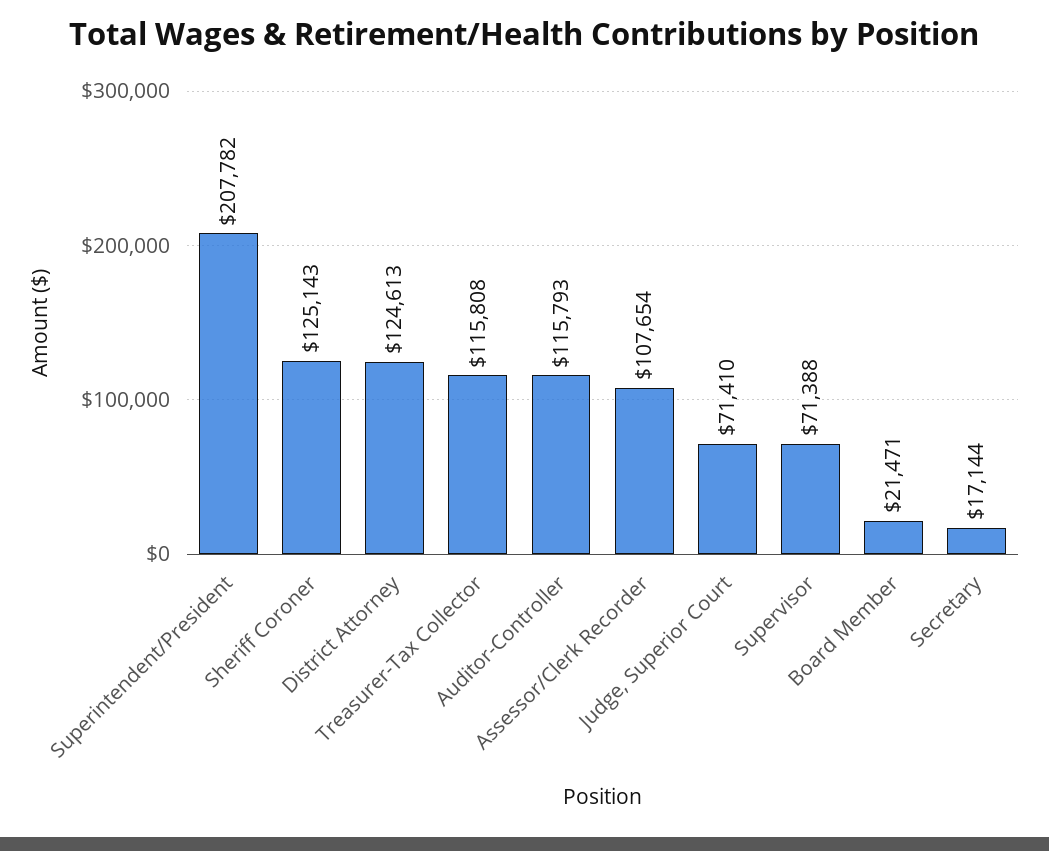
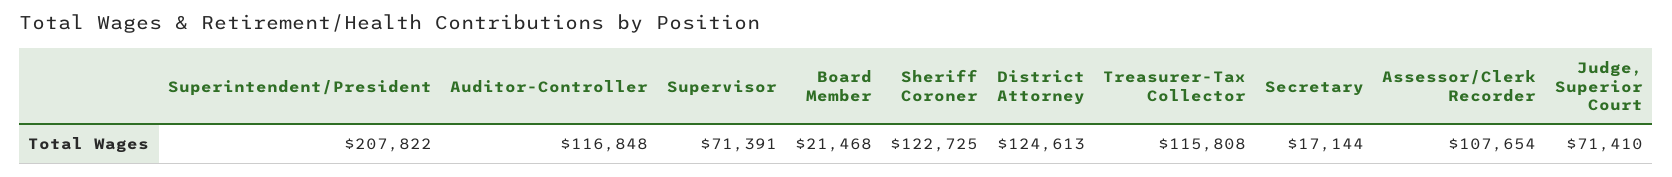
  {
-   "Superintendent/President": 207782,
+   "Superintendent/President": 207822,
-   "Sheriff Coroner": 125143,
+   "Sheriff Coroner": 122725,
    "District Attorney": 124613,
    "Treasurer-Tax Collector": 115808,
-   "Auditor-Controller": 115793,
+   "Auditor-Controller": 116848,
    "Assessor/Clerk Recorder": 107654,
    "Judge, Superior Court": 71410,
-   "Supervisor": 71388,
+   "Supervisor": 71391,
-   "Board Member": 21471,
+   "Board Member": 21468,
    "Secretary": 17144
  }

